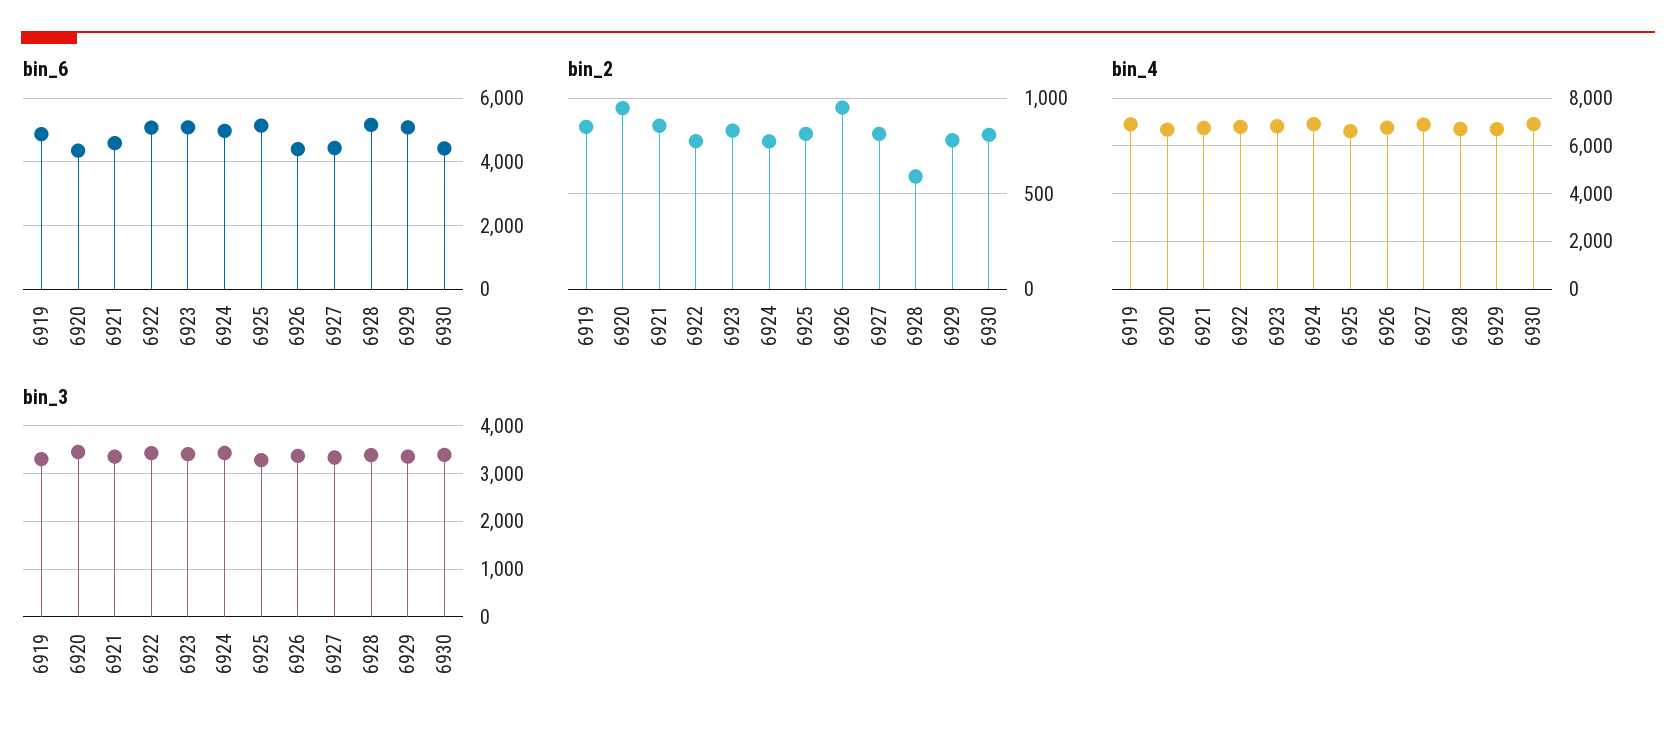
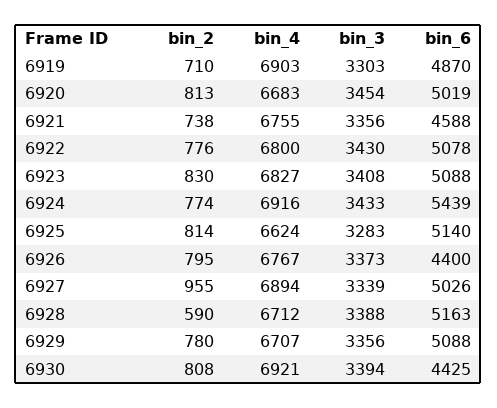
  {
    "bin_6": {
      "6919": 4870,
-     "6920": 4400,
+     "6920": 5019,
      "6921": 4588,
      "6922": 5078,
      "6923": 5088,
-     "6924": 5000,
+     "6924": 5439,
      "6925": 5140,
      "6926": 4400,
-     "6927": 4400,
+     "6927": 5026,
      "6928": 5163,
      "6929": 5088,
      "6930": 4425
    },
    "bin_2": {
-     "6919": 850,
+     "6919": 710,
-     "6920": 950,
+     "6920": 813,
-     "6921": 850,
+     "6921": 738,
      "6922": 776,
      "6923": 830,
      "6924": 774,
      "6925": 814,
-     "6926": 950,
+     "6926": 795,
-     "6927": 800,
+     "6927": 955,
      "6928": 590,
      "6929": 780,
      "6930": 808
    },
    "bin_4": {
      "6919": 6903,
      "6920": 6683,
      "6921": 6755,
      "6922": 6800,
      "6923": 6827,
      "6924": 6916,
      "6925": 6624,
      "6926": 6767,
      "6927": 6894,
      "6928": 6712,
      "6929": 6707,
      "6930": 6921
    },
    "bin_3": {
      "6919": 3303,
      "6920": 3454,
      "6921": 3356,
      "6922": 3430,
      "6923": 3408,
      "6924": 3433,
      "6925": 3283,
      "6926": 3373,
      "6927": 3339,
      "6928": 3388,
      "6929": 3356,
      "6930": 3394
    }
  }

